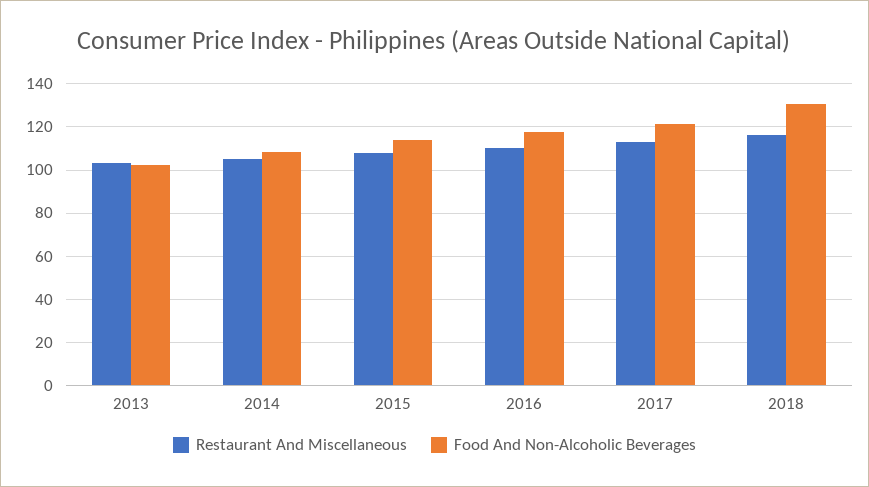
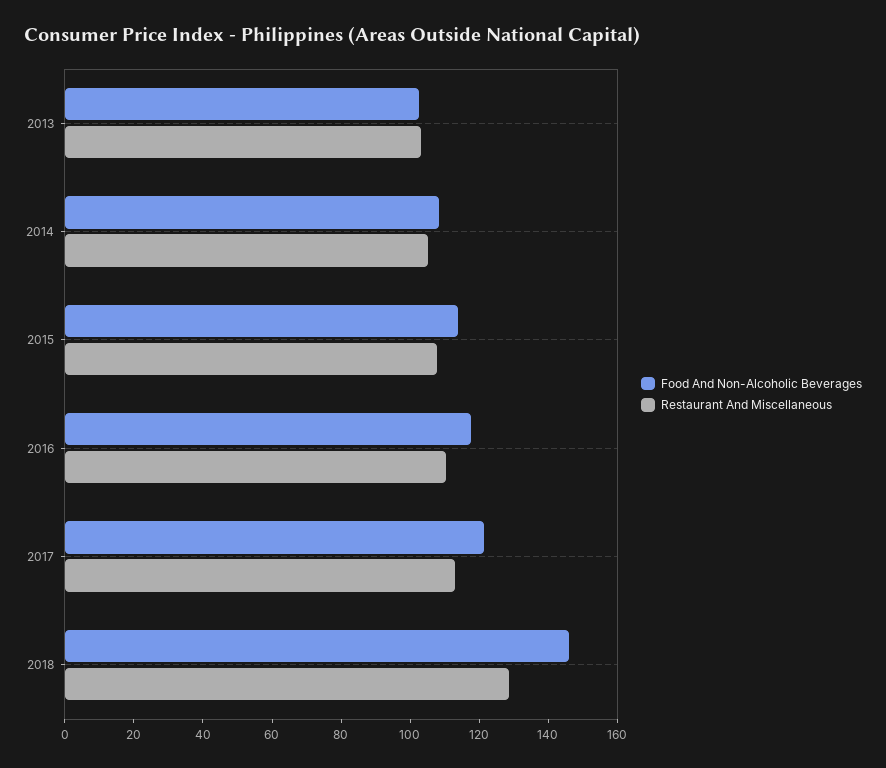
  {
    "Restaurant And Miscellaneous": {
      "2013": 105,
      "2014": 105,
      "2015": 110,
      "2016": 110,
      "2017": 115,
-     "2018": 115
+     "2018": 130
    },
    "Food And Non-Alcoholic Beverages": {
      "2013": 105,
      "2014": 110,
      "2015": 115,
      "2016": 120,
      "2017": 120,
-     "2018": 130
+     "2018": 145
    }
  }

